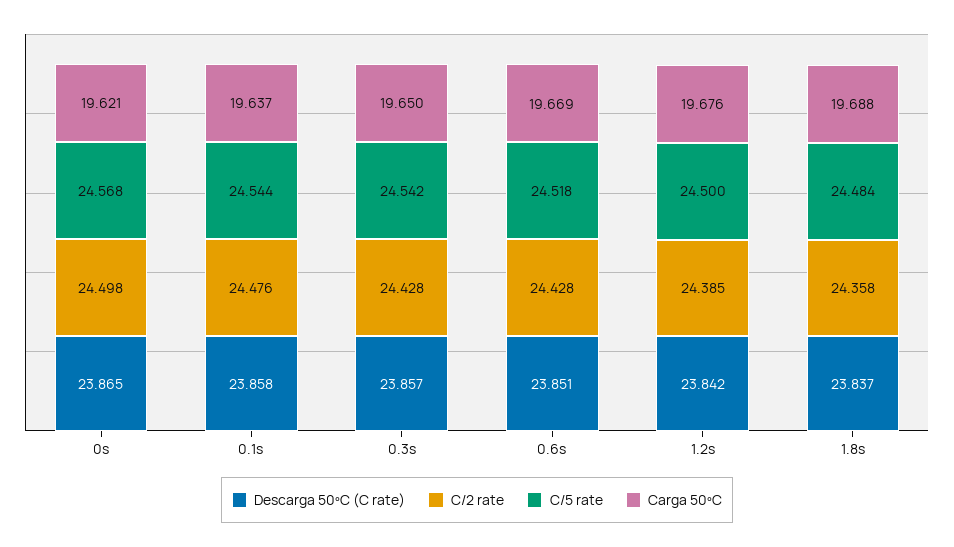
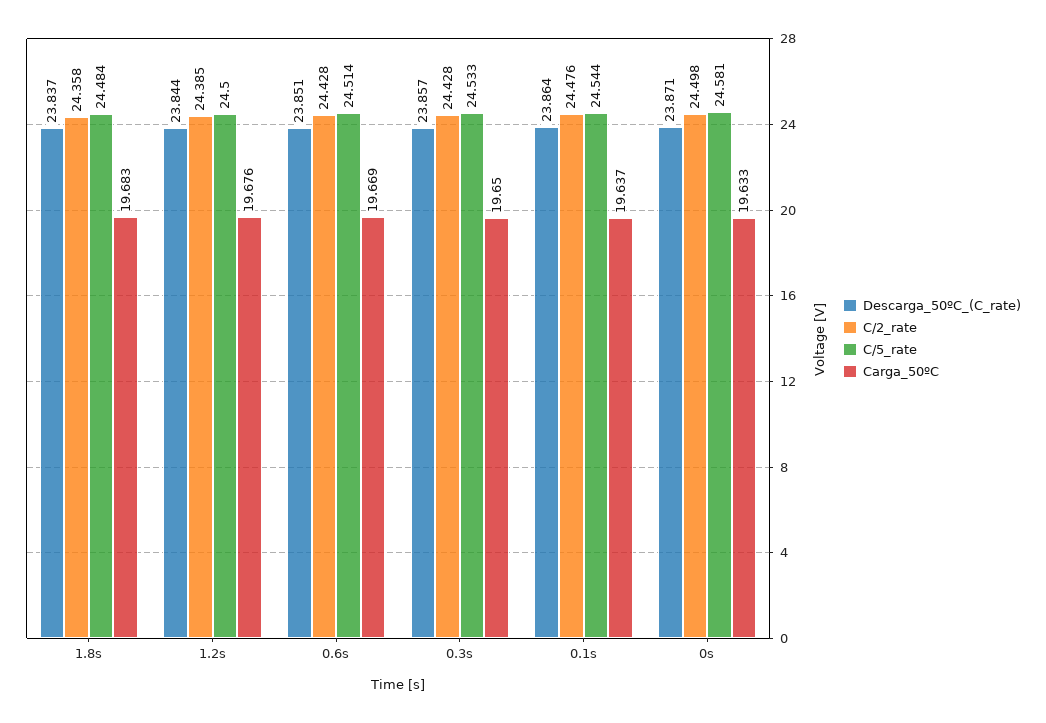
  {
    "Descarga 50ºC (C rate)": {
-     "0s": 23.865,
+     "0s": 23.871,
-     "0.1s": 23.858,
+     "0.1s": 23.864,
      "0.3s": 23.857,
      "0.6s": 23.851,
-     "1.2s": 23.842,
+     "1.2s": 23.844,
      "1.8s": 23.837
    },
    "C/2 rate": {
      "0s": 24.498,
      "0.1s": 24.476,
      "0.3s": 24.428,
      "0.6s": 24.428,
      "1.2s": 24.385,
      "1.8s": 24.358
    },
    "C/5 rate": {
-     "0s": 24.568,
+     "0s": 24.581,
      "0.1s": 24.544,
-     "0.3s": 24.542,
+     "0.3s": 24.533,
-     "0.6s": 24.518,
+     "0.6s": 24.514,
      "1.2s": 24.5,
      "1.8s": 24.484
    },
    "Carga 50ºC": {
-     "0s": 19.621,
+     "0s": 19.633,
      "0.1s": 19.637,
      "0.3s": 19.65,
      "0.6s": 19.669,
      "1.2s": 19.676,
-     "1.8s": 19.688
+     "1.8s": 19.683
    }
  }

